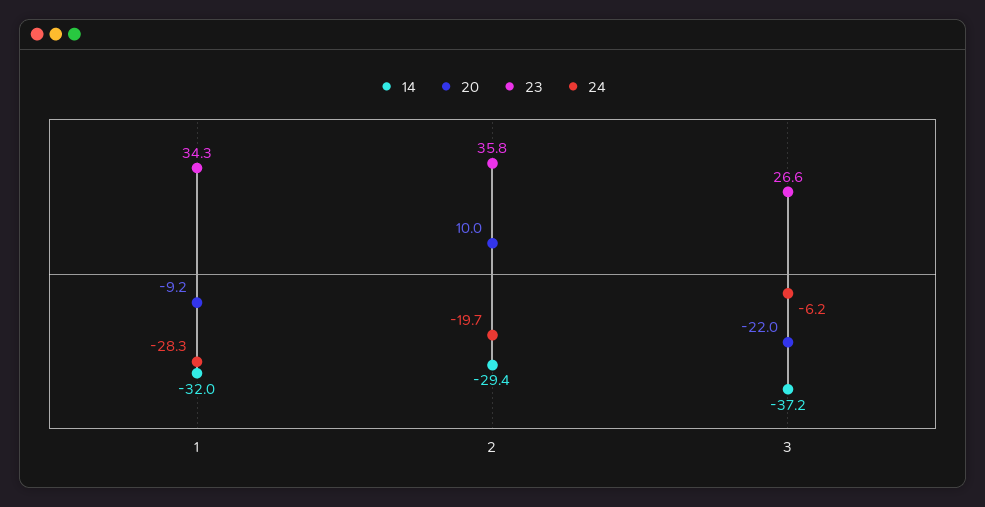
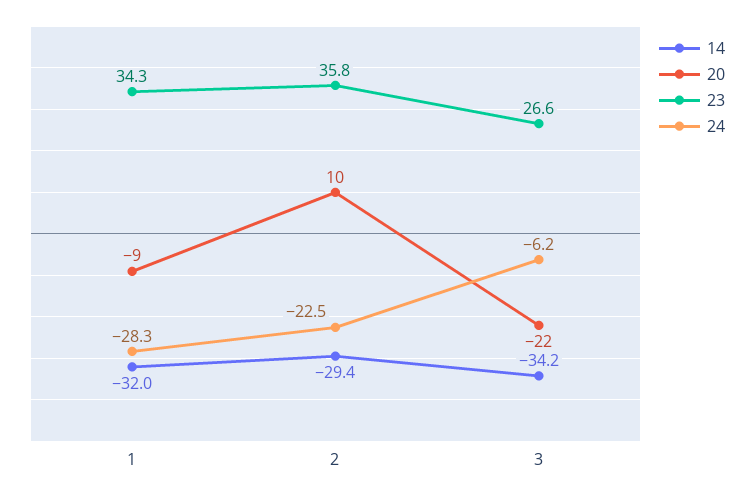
  {
    "14": {
      "1": -32,
      "2": -29.4,
-     "3": -37.2
+     "3": -34.2
    },
    "20": {
      "1": -9.2,
      "2": 10,
      "3": -22
    },
    "23": {
      "1": 34.3,
      "2": 35.8,
      "3": 26.6
    },
    "24": {
      "1": -28.3,
-     "2": -19.7,
+     "2": -22.5,
      "3": -6.2
    }
  }

